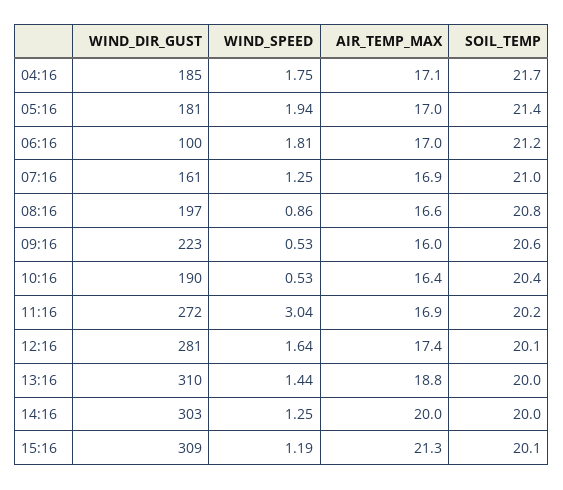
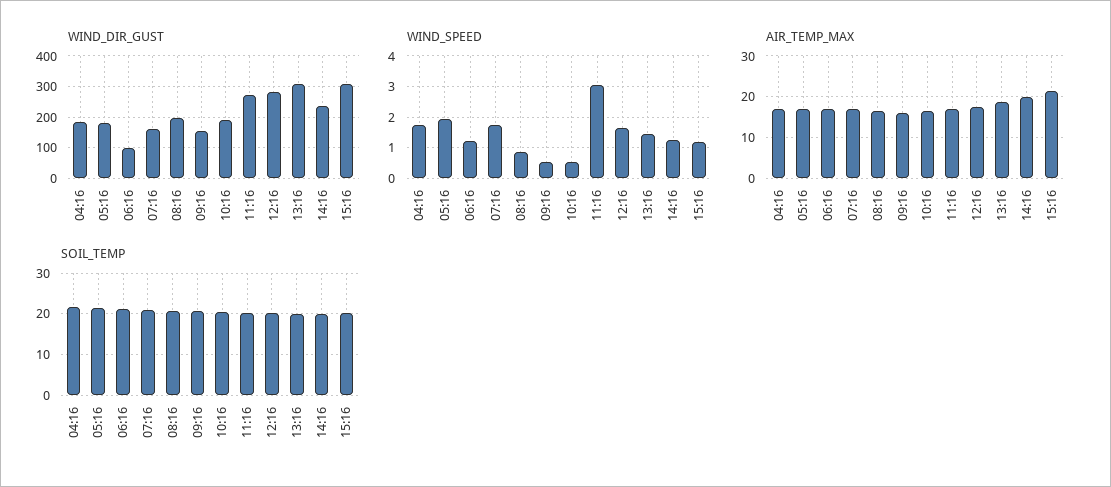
  {
    "WIND_DIR_GUST": {
      "04:16": 185,
      "05:16": 181,
      "06:16": 100,
      "07:16": 161,
      "08:16": 197,
-     "09:16": 223,
+     "09:16": 160,
      "10:16": 190,
      "11:16": 272,
      "12:16": 281,
      "13:16": 310,
-     "14:16": 303,
+     "14:16": 240,
      "15:16": 309
    },
    "WIND_SPEED": {
      "04:16": 1.75,
      "05:16": 1.94,
-     "06:16": 1.81,
+     "06:16": 1.2,
-     "07:16": 1.25,
+     "07:16": 1.8,
      "08:16": 0.86,
      "09:16": 0.53,
      "10:16": 0.53,
      "11:16": 3.04,
      "12:16": 1.64,
      "13:16": 1.44,
      "14:16": 1.25,
      "15:16": 1.19
    },
    "AIR_TEMP_MAX": {
      "04:16": 17.1,
      "05:16": 17,
      "06:16": 17,
      "07:16": 16.9,
      "08:16": 16.6,
      "09:16": 16,
      "10:16": 16.4,
      "11:16": 16.9,
      "12:16": 17.4,
      "13:16": 18.8,
      "14:16": 20,
      "15:16": 21.3
    },
    "SOIL_TEMP": {
      "04:16": 21.7,
      "05:16": 21.4,
      "06:16": 21.2,
      "07:16": 21,
      "08:16": 20.8,
      "09:16": 20.6,
      "10:16": 20.4,
      "11:16": 20.2,
      "12:16": 20.1,
      "13:16": 20,
      "14:16": 20,
      "15:16": 20.1
    }
  }

